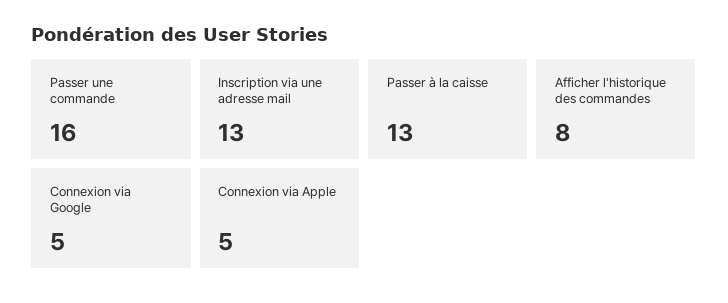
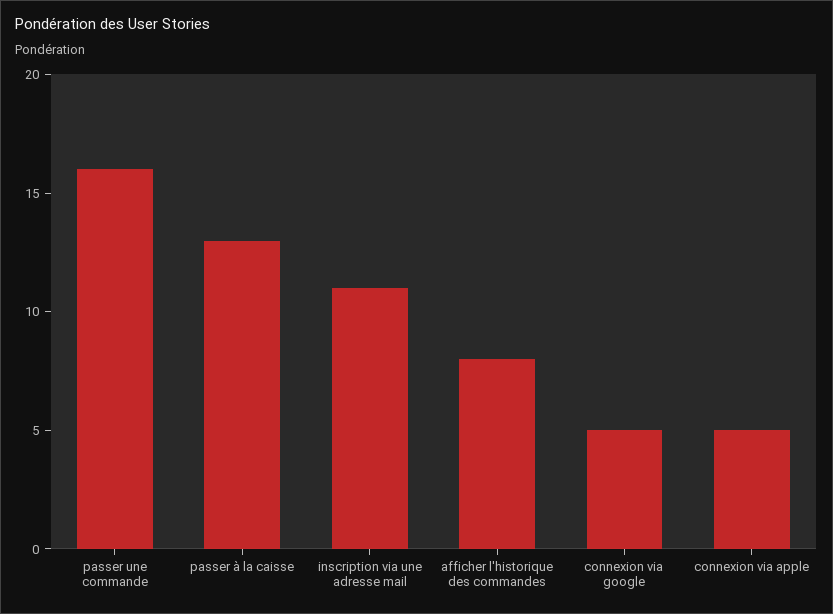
  {
    "Passer une commande": 16,
-   "Inscription via une adresse mail": 13,
+   "Inscription via une adresse mail": 11,
    "Passer à la caisse": 13,
    "Afficher l'historique des commandes": 8,
    "Connexion via Google": 5,
    "Connexion via Apple": 5
  }

